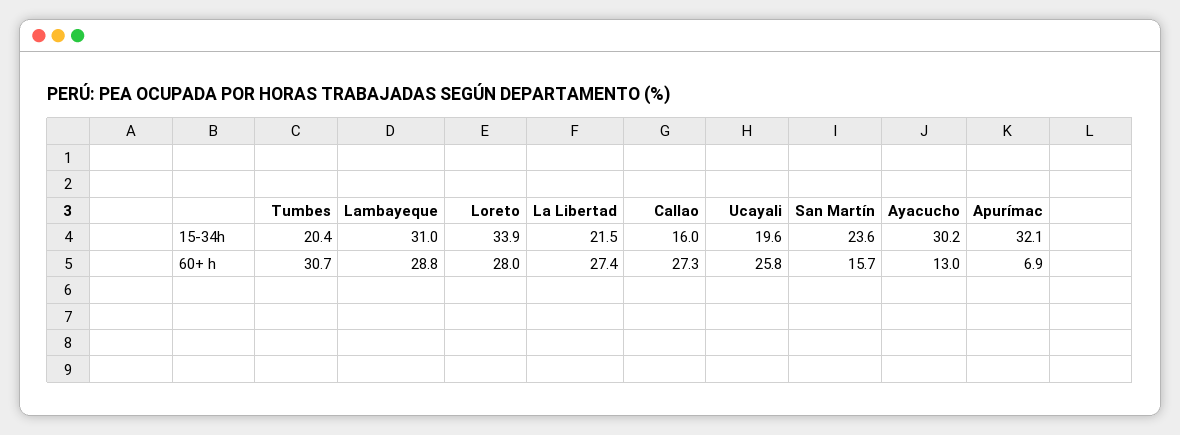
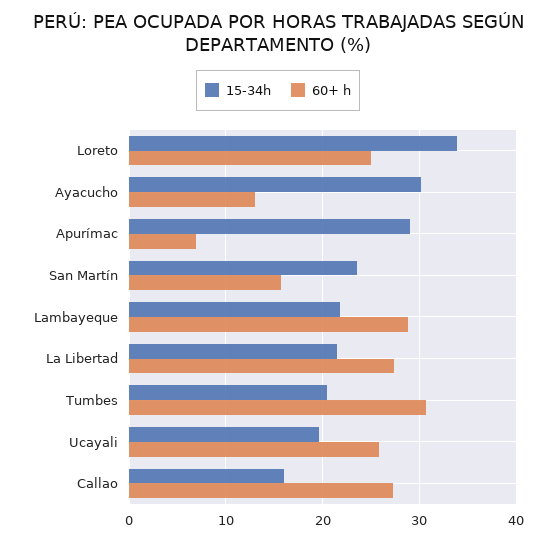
  {
    "15-34h": {
      "Tumbes": 20.4,
-     "Lambayeque": 31,
+     "Lambayeque": 22,
      "Loreto": 33.9,
      "La Libertad": 21.5,
      "Callao": 16,
      "Ucayali": 19.6,
      "San Martín": 23.6,
      "Ayacucho": 30.2,
-     "Apurímac": 32.1
+     "Apurímac": 29
    },
    "60+ h": {
      "Tumbes": 30.7,
      "Lambayeque": 28.8,
-     "Loreto": 28,
+     "Loreto": 25,
      "La Libertad": 27.4,
      "Callao": 27.3,
      "Ucayali": 25.8,
      "San Martín": 15.7,
      "Ayacucho": 13,
      "Apurímac": 6.9
    }
  }

